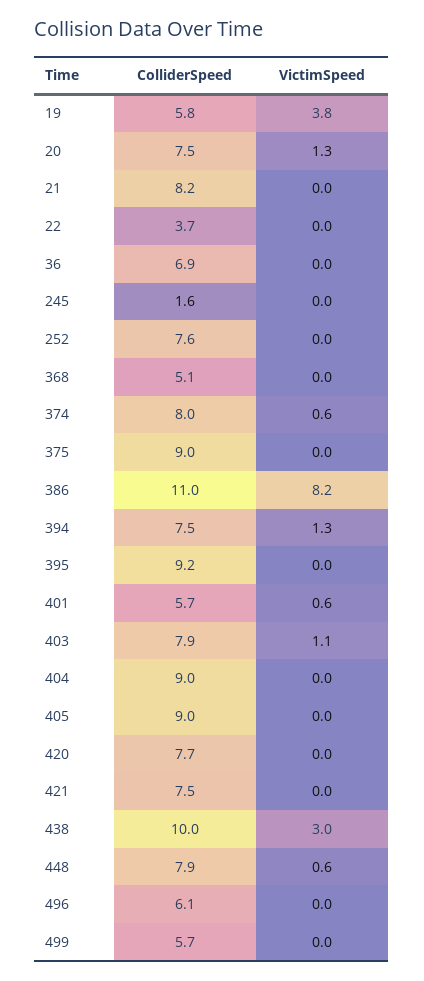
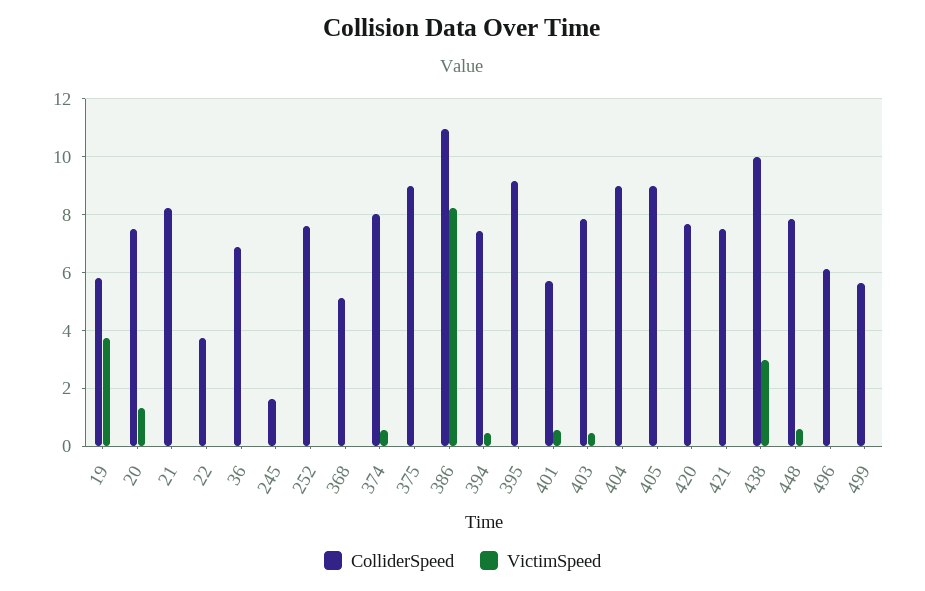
  {
    "ColliderSpeed": {
      "19": 5.8,
      "20": 7.5,
      "21": 8.2,
      "22": 3.7,
      "36": 6.9,
      "245": 1.6,
      "252": 7.6,
      "368": 5.1,
      "374": 8,
      "375": 9,
      "386": 11,
      "394": 7.5,
      "395": 9.2,
      "401": 5.7,
      "403": 7.9,
      "404": 9,
      "405": 9,
      "420": 7.7,
      "421": 7.5,
      "438": 10,
      "448": 7.9,
      "496": 6.1,
      "499": 5.7
    },
    "VictimSpeed": {
      "19": 3.8,
      "20": 1.3,
      "21": 0,
      "22": 0,
      "36": 0,
      "245": 0,
      "252": 0,
      "368": 0,
      "374": 0.6,
      "375": 0,
      "386": 8.2,
-     "394": 1.3,
+     "394": 0.5,
      "395": 0,
      "401": 0.6,
-     "403": 1.1,
+     "403": 0.5,
      "404": 0,
      "405": 0,
      "420": 0,
      "421": 0,
      "438": 3,
      "448": 0.6,
      "496": 0,
      "499": 0
    }
  }

